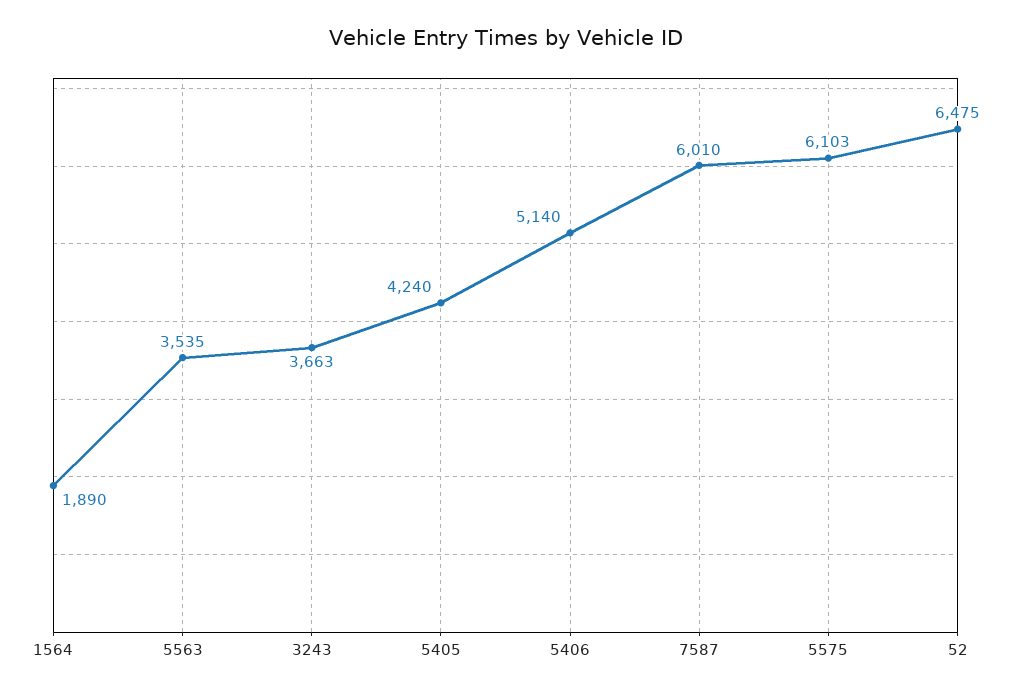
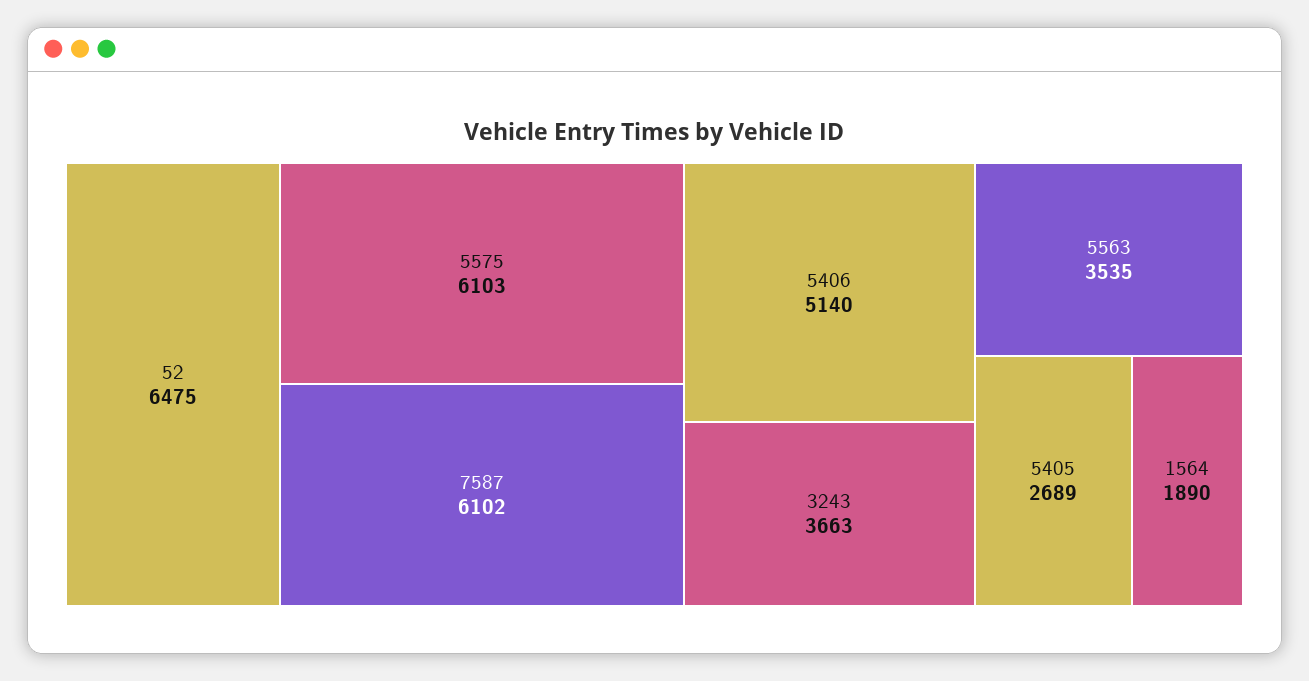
  {
    "1564": 1890,
    "5563": 3535,
    "3243": 3663,
-   "5405": 4240,
+   "5405": 2689,
    "5406": 5140,
-   "7587": 6010,
+   "7587": 6102,
    "5575": 6103,
    "52": 6475
  }

